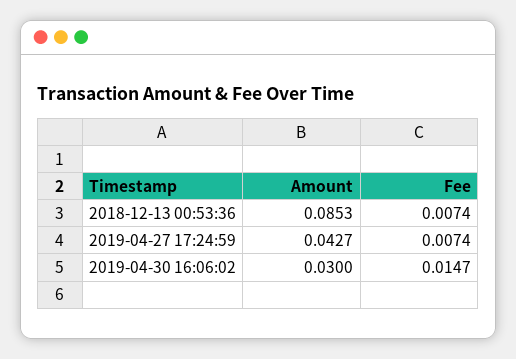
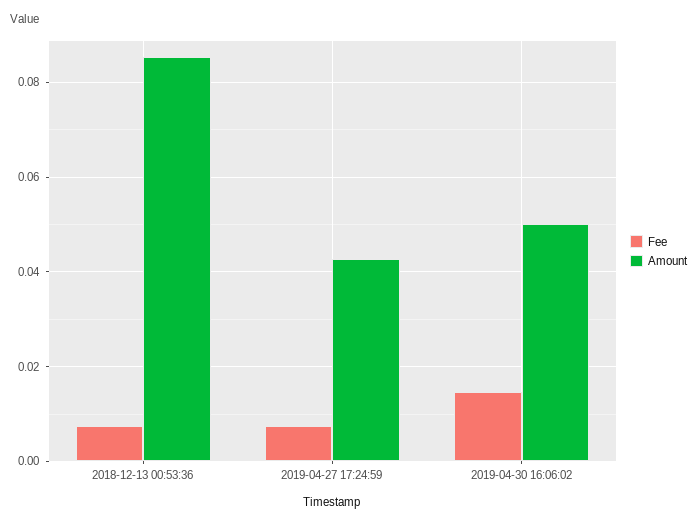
  {
    "Amount": {
      "2018-12-13 00:53:36": 0.0853,
      "2019-04-27 17:24:59": 0.0427,
-     "2019-04-30 16:06:02": 0.03
+     "2019-04-30 16:06:02": 0.05
    },
    "Fee": {
      "2018-12-13 00:53:36": 0.0074,
      "2019-04-27 17:24:59": 0.0074,
      "2019-04-30 16:06:02": 0.0147
    }
  }

